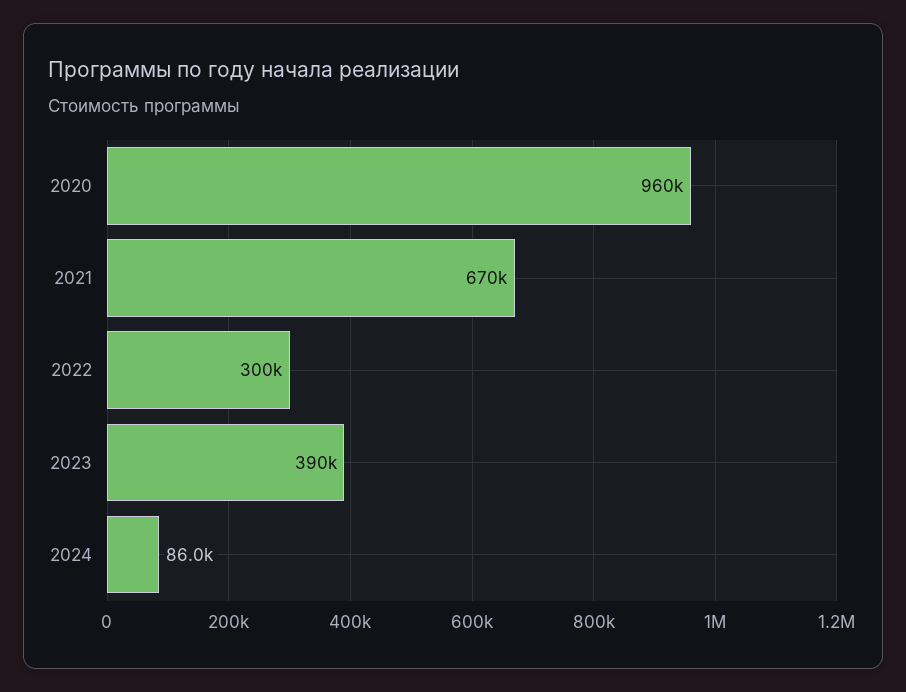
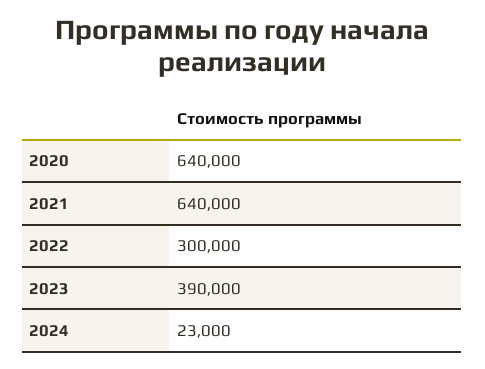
  {
-   "2020": 960000,
+   "2020": 640000,
-   "2021": 670000,
+   "2021": 640000,
    "2022": 300000,
    "2023": 390000,
-   "2024": 86000
+   "2024": 23000
  }

